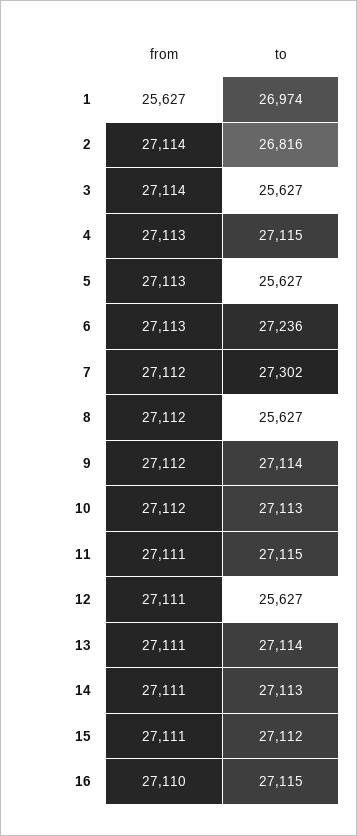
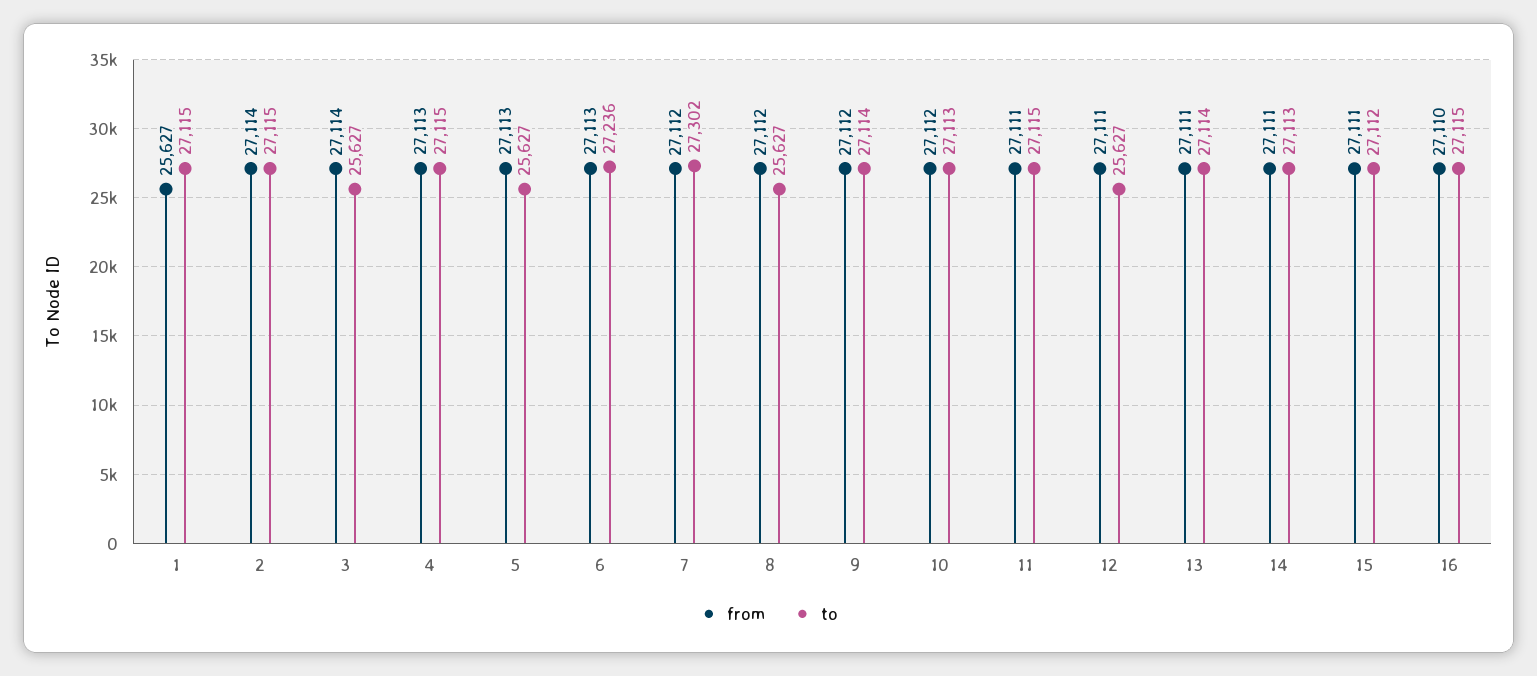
  {
    "from": {
      "1": 25627,
      "2": 27114,
      "3": 27114,
      "4": 27113,
      "5": 27113,
      "6": 27113,
      "7": 27112,
      "8": 27112,
      "9": 27112,
      "10": 27112,
      "11": 27111,
      "12": 27111,
      "13": 27111,
      "14": 27111,
      "15": 27111,
      "16": 27110
    },
    "to": {
-     "1": 26974,
+     "1": 27115,
-     "2": 26816,
+     "2": 27115,
      "3": 25627,
      "4": 27115,
      "5": 25627,
      "6": 27236,
      "7": 27302,
      "8": 25627,
      "9": 27114,
      "10": 27113,
      "11": 27115,
      "12": 25627,
      "13": 27114,
      "14": 27113,
      "15": 27112,
      "16": 27115
    }
  }

